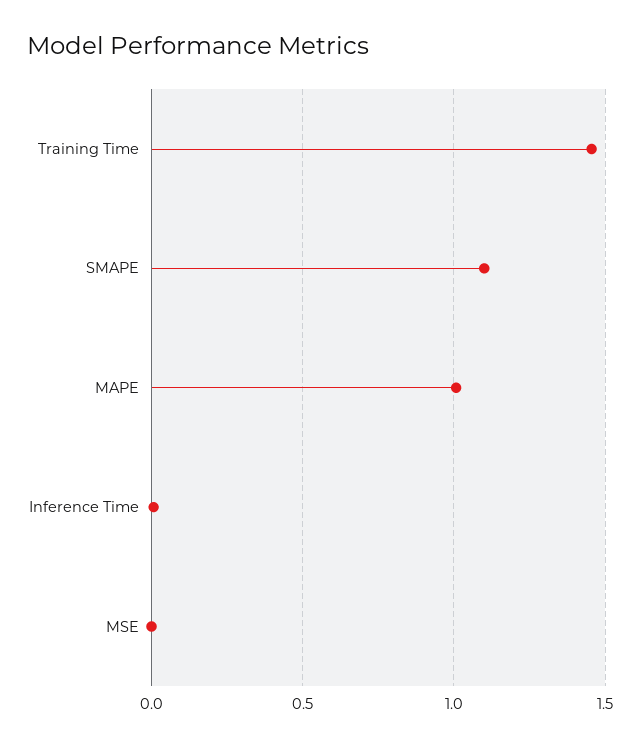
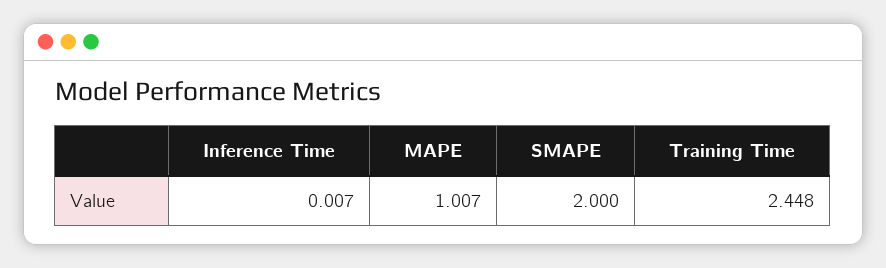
  {
-   "Training Time": 1.45,
+   "Training Time": 2.448,
-   "SMAPE": 1.1,
+   "SMAPE": 2,
    "MAPE": 1.007,
-   "Inference Time": 0.007,
+   "Inference Time": 0.007
-   "MSE": 0
  }

